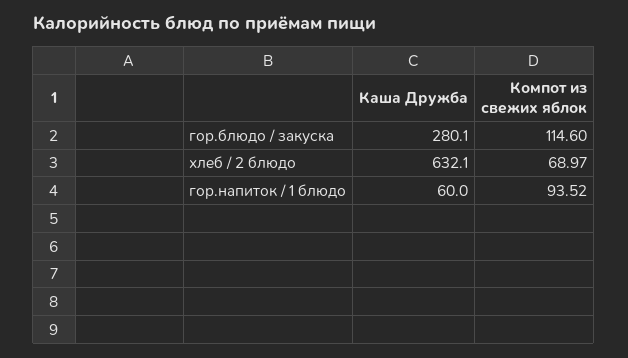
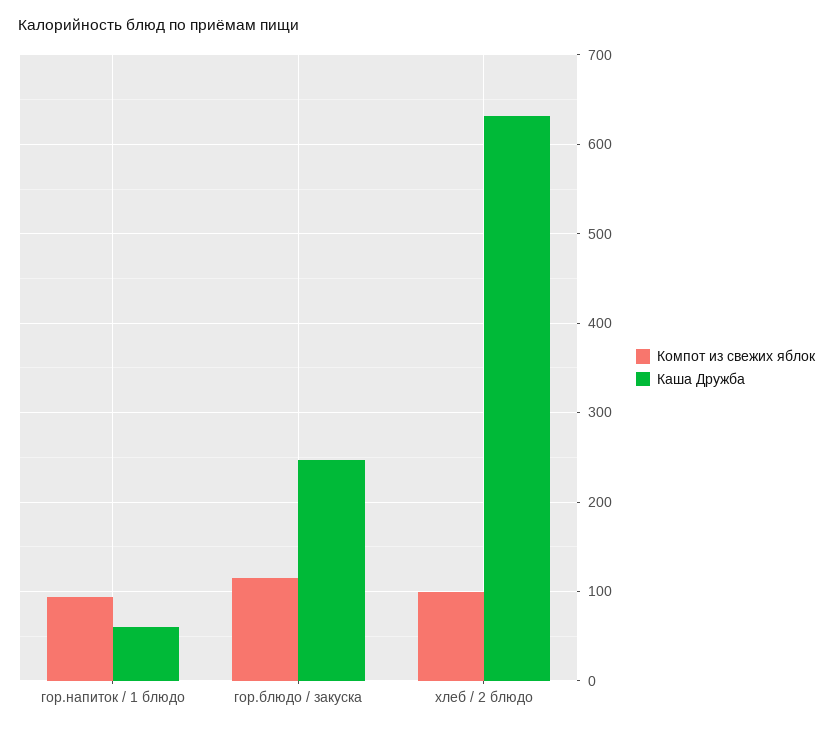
  {
    "Каша Дружба": {
-     "гор.блюдо / закуска": 280.1,
+     "гор.блюдо / закуска": 250,
      "хлеб / 2 блюдо": 632.1,
      "гор.напиток / 1 блюдо": 60
    },
    "Компот из свежих яблок": {
      "гор.блюдо / закуска": 114.6,
-     "хлеб / 2 блюдо": 68.97,
+     "хлеб / 2 блюдо": 100,
      "гор.напиток / 1 блюдо": 93.52
    }
  }

